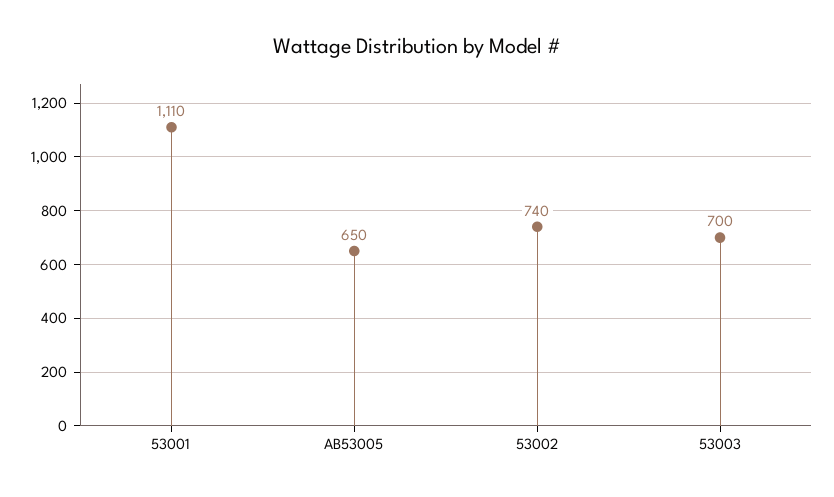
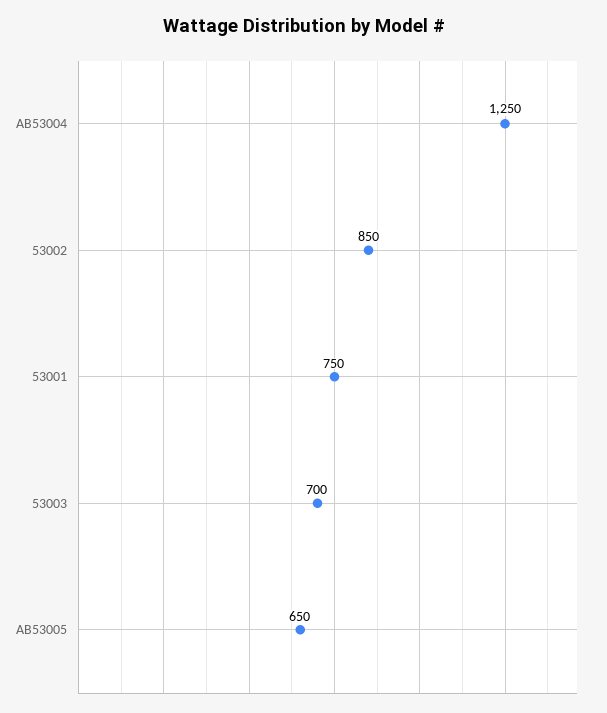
  {
-   "53001": 1110,
+   "53001": 750,
    "AB53005": 650,
-   "53002": 740,
+   "53002": 850,
-   "53003": 700
+   "53003": 700,
+   "AB53004": 1250
  }

